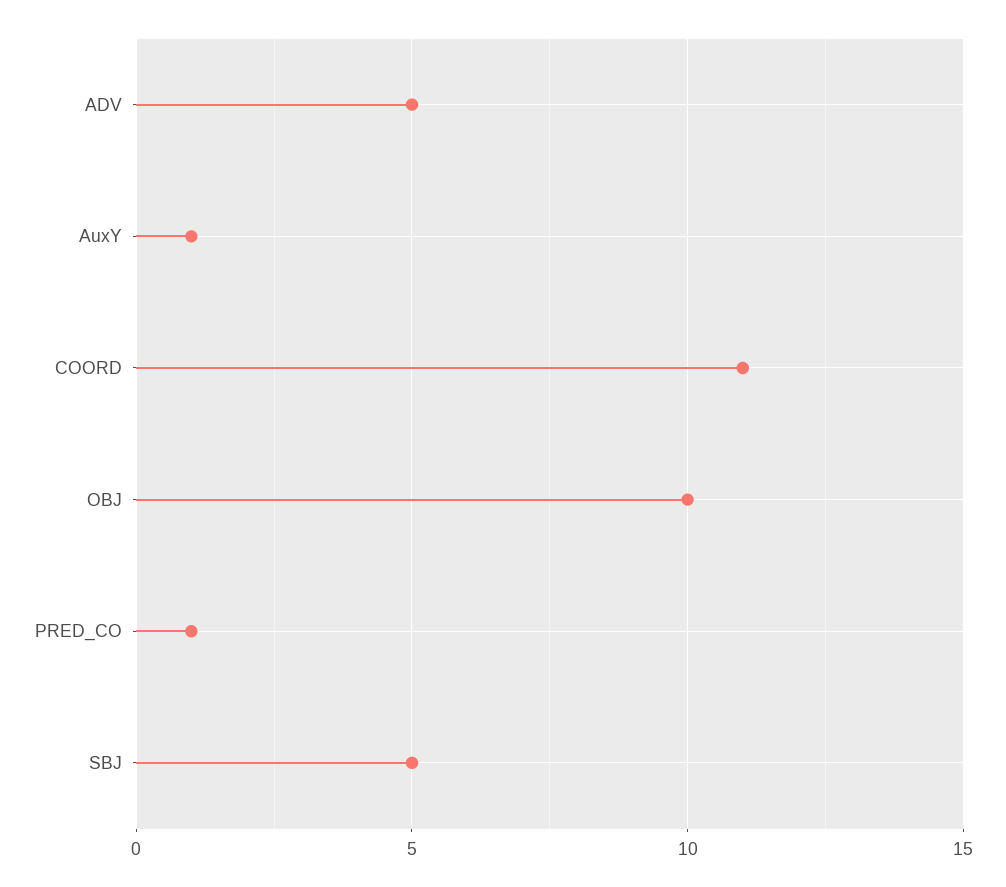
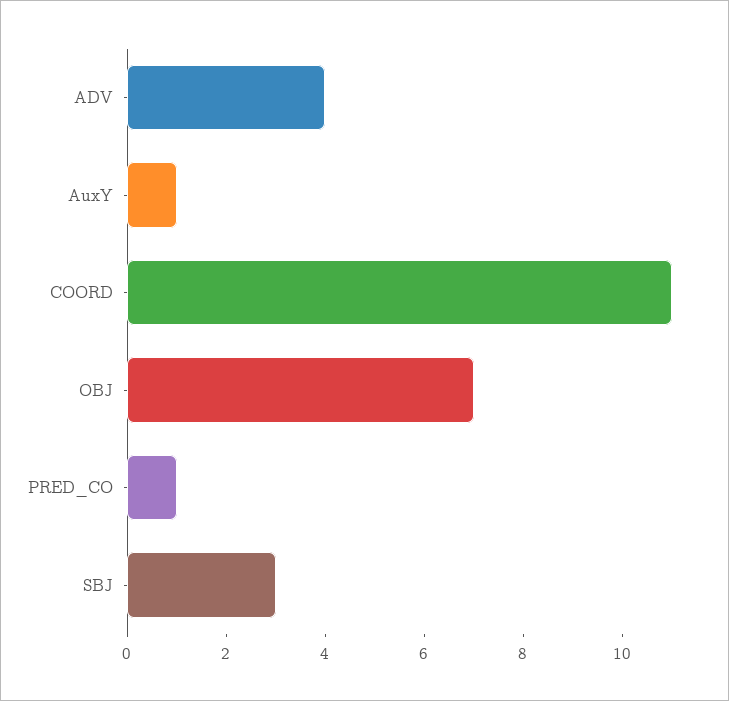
  {
-   "ADV": 5,
+   "ADV": 4,
    "AuxY": 1,
    "COORD": 11,
-   "OBJ": 10,
+   "OBJ": 7,
    "PRED_CO": 1,
-   "SBJ": 5
+   "SBJ": 3
  }

